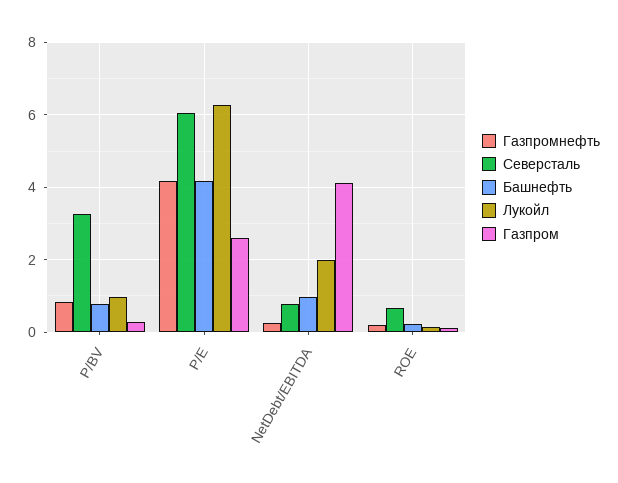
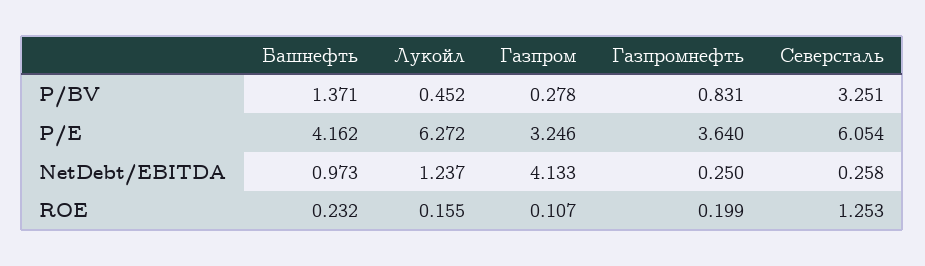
  {
    "Газпромнефть": {
      "P/BV": 0.831,
-     "P/E": 4.2,
+     "P/E": 3.64,
      "NetDebt/EBITDA": 0.25,
      "ROE": 0.199
    },
    "Северсталь": {
      "P/BV": 3.251,
      "P/E": 6.054,
-     "NetDebt/EBITDA": 0.8,
+     "NetDebt/EBITDA": 0.258,
-     "ROE": 0.6
+     "ROE": 1.253
    },
    "Башнефть": {
-     "P/BV": 0.8,
+     "P/BV": 1.371,
      "P/E": 4.162,
      "NetDebt/EBITDA": 0.973,
      "ROE": 0.232
    },
    "Лукойл": {
-     "P/BV": 1,
+     "P/BV": 0.452,
      "P/E": 6.272,
-     "NetDebt/EBITDA": 2,
+     "NetDebt/EBITDA": 1.237,
      "ROE": 0.155
    },
    "Газпром": {
      "P/BV": 0.278,
-     "P/E": 2.6,
+     "P/E": 3.246,
      "NetDebt/EBITDA": 4.133,
      "ROE": 0.107
    }
  }

